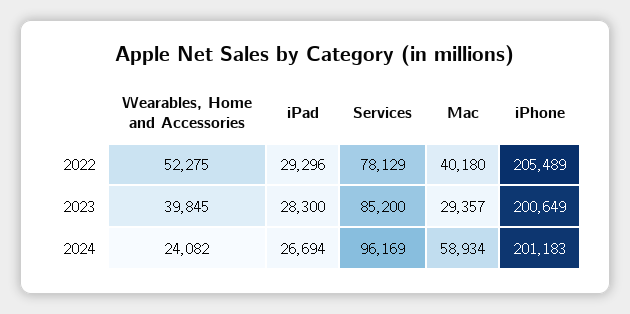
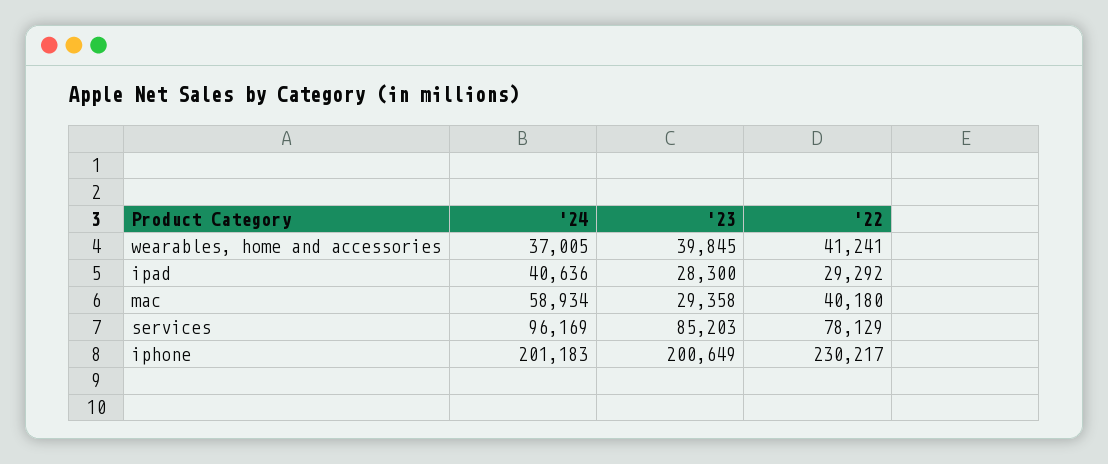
  {
    "Wearables, Home and Accessories": {
-     "2022": 52275,
+     "2022": 41241,
      "2023": 39845,
-     "2024": 24082
+     "2024": 37005
    },
    "iPad": {
-     "2022": 29296,
+     "2022": 29292,
      "2023": 28300,
-     "2024": 26694
+     "2024": 40636
    },
    "Services": {
      "2022": 78129,
-     "2023": 85200,
+     "2023": 85203,
      "2024": 96169
    },
    "Mac": {
      "2022": 40180,
-     "2023": 29357,
+     "2023": 29358,
      "2024": 58934
    },
    "iPhone": {
-     "2022": 205489,
+     "2022": 230217,
      "2023": 200649,
      "2024": 201183
    }
  }

